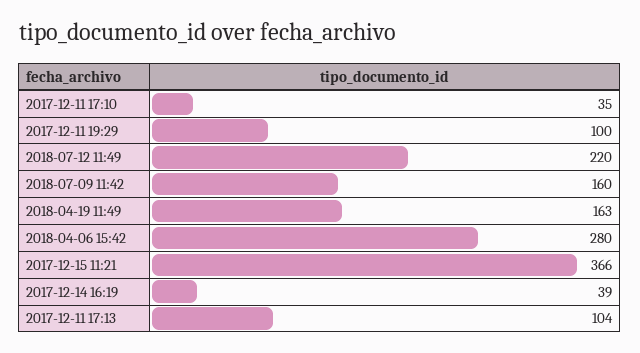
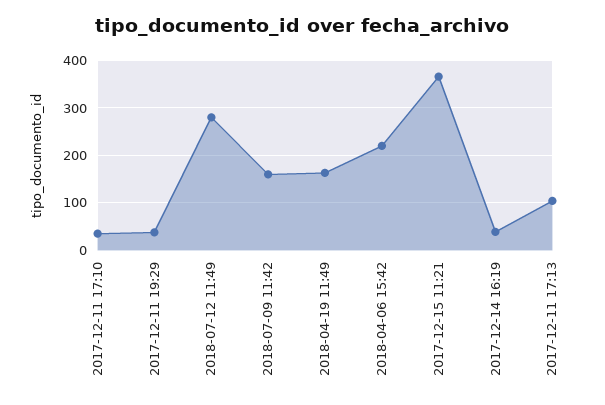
  {
    "2017-12-11 17:10": 35,
-   "2017-12-11 19:29": 100,
+   "2017-12-11 19:29": 40,
-   "2018-07-12 11:49": 220,
+   "2018-07-12 11:49": 280,
    "2018-07-09 11:42": 160,
    "2018-04-19 11:49": 163,
-   "2018-04-06 15:42": 280,
+   "2018-04-06 15:42": 220,
    "2017-12-15 11:21": 366,
    "2017-12-14 16:19": 39,
    "2017-12-11 17:13": 104
  }

